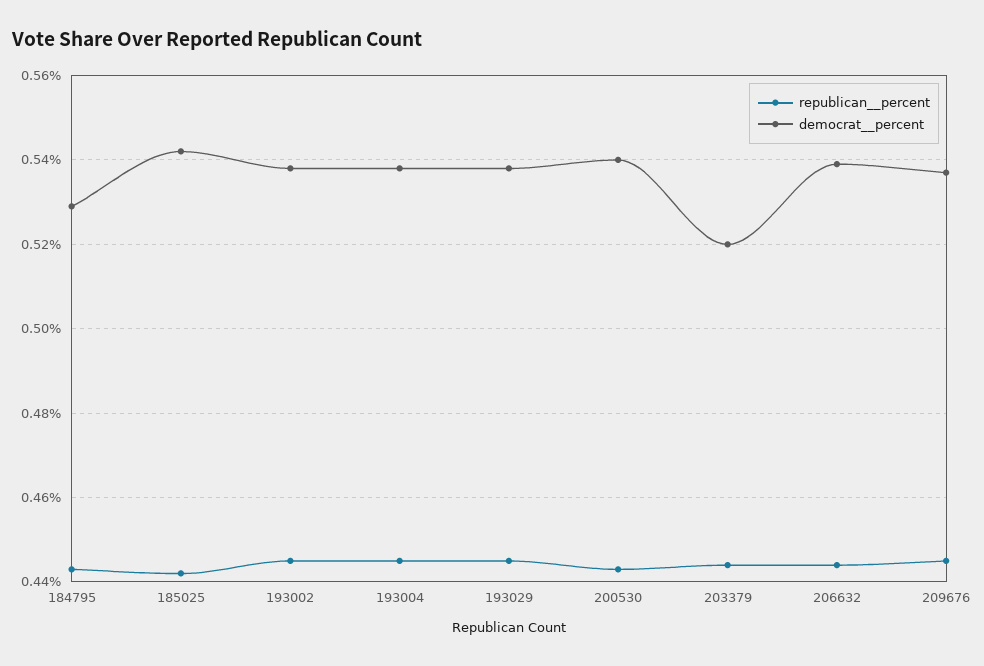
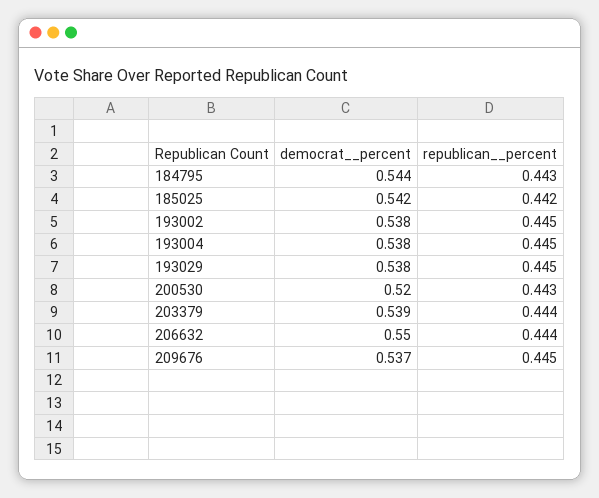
  {
    "republican__percent": {
      "184795": 0.443,
      "185025": 0.442,
      "193002": 0.445,
      "193004": 0.445,
      "193029": 0.445,
      "200530": 0.443,
      "203379": 0.444,
      "206632": 0.444,
      "209676": 0.445
    },
    "democrat__percent": {
-     "184795": 0.53,
+     "184795": 0.544,
      "185025": 0.542,
      "193002": 0.538,
      "193004": 0.538,
      "193029": 0.538,
-     "200530": 0.54,
+     "200530": 0.52,
-     "203379": 0.52,
+     "203379": 0.539,
-     "206632": 0.54,
+     "206632": 0.55,
      "209676": 0.537
    }
  }

